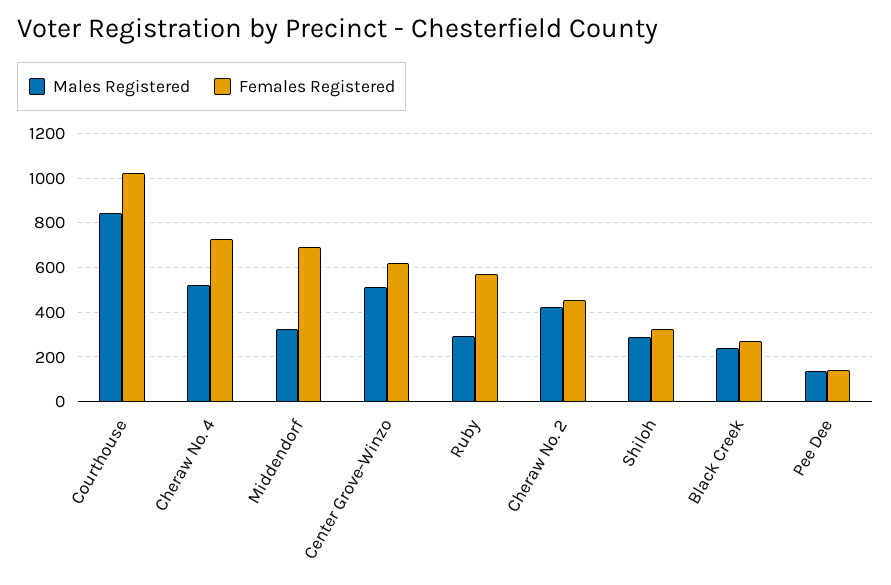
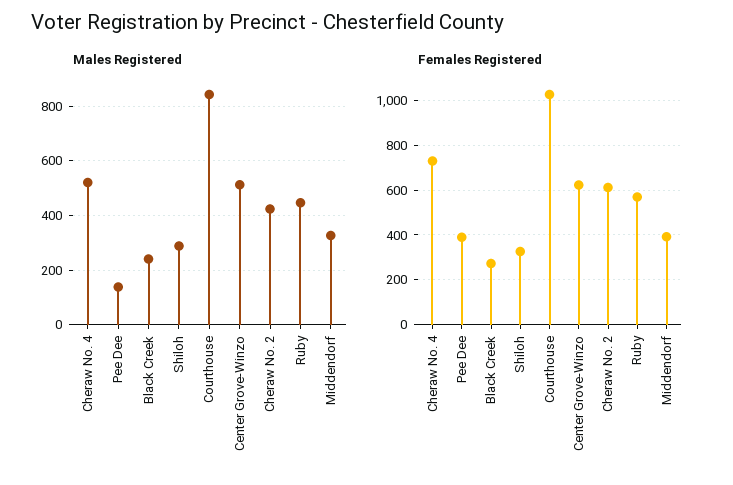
  {
    "Males Registered": {
      "Courthouse": 850,
      "Cheraw No. 4": 525,
      "Middendorf": 325,
      "Center Grove-Winzo": 500,
-     "Ruby": 300,
+     "Ruby": 450,
      "Cheraw No. 2": 425,
      "Shiloh": 300,
      "Black Creek": 250,
      "Pee Dee": 150
    },
    "Females Registered": {
      "Courthouse": 1050,
      "Cheraw No. 4": 750,
-     "Middendorf": 700,
+     "Middendorf": 400,
      "Center Grove-Winzo": 600,
      "Ruby": 550,
-     "Cheraw No. 2": 450,
+     "Cheraw No. 2": 600,
      "Shiloh": 350,
      "Black Creek": 250,
-     "Pee Dee": 150
+     "Pee Dee": 400
    }
  }

